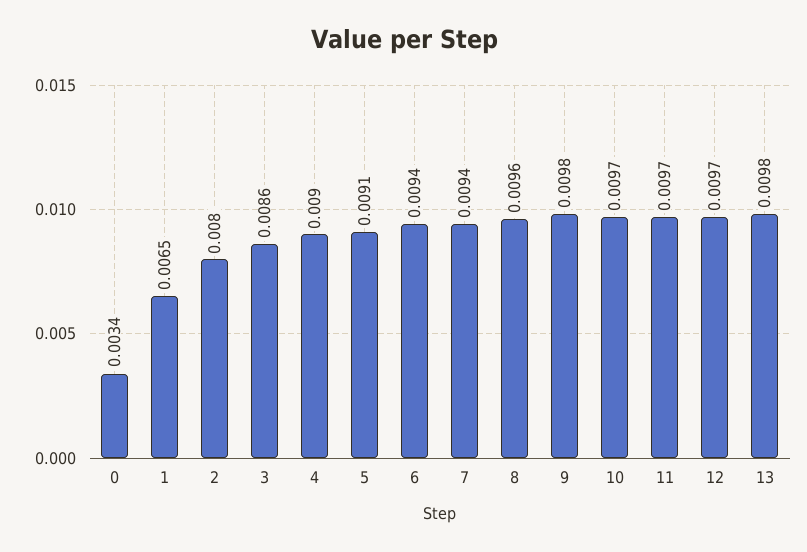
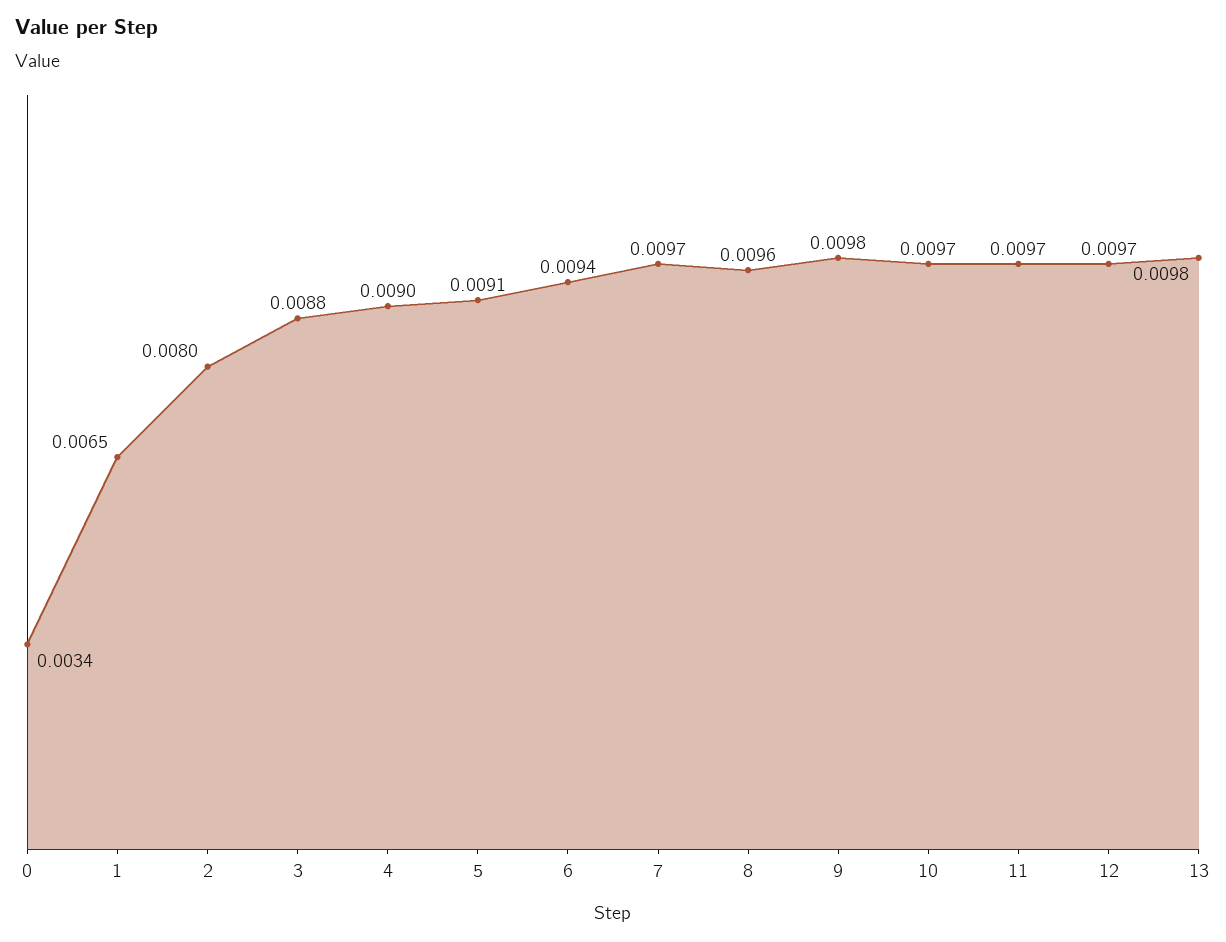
  {
    "0": 0.0034,
    "1": 0.0065,
    "2": 0.008,
-   "3": 0.0086,
+   "3": 0.0088,
    "4": 0.009,
    "5": 0.0091,
    "6": 0.0094,
-   "7": 0.0094,
+   "7": 0.0097,
    "8": 0.0096,
    "9": 0.0098,
    "10": 0.0097,
    "11": 0.0097,
    "12": 0.0097,
    "13": 0.0098
  }

